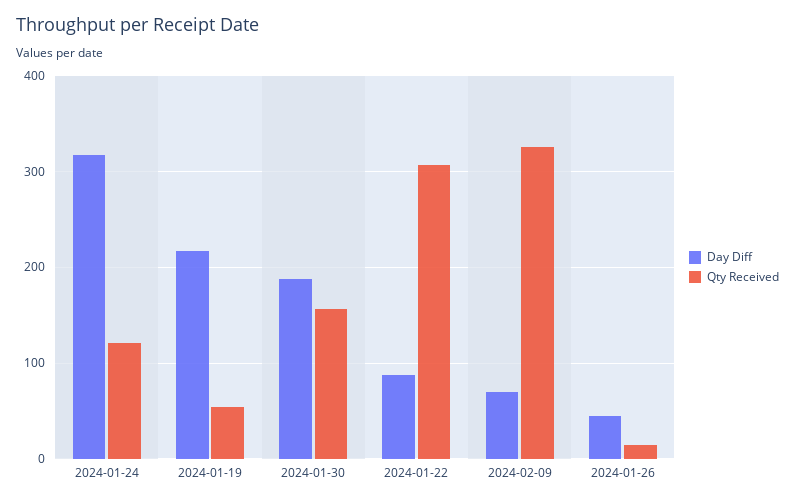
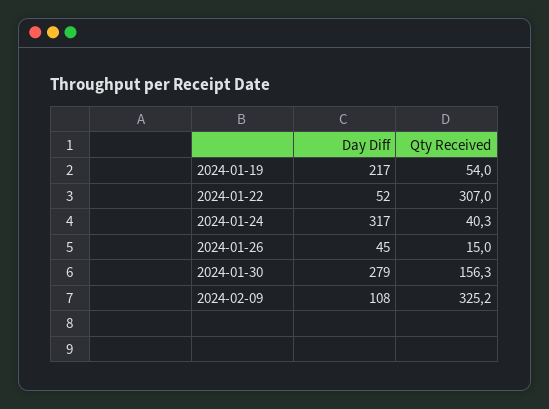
  {
    "Day Diff": {
      "2024-01-24": 317,
      "2024-01-19": 217,
-     "2024-01-30": 190,
+     "2024-01-30": 279,
-     "2024-01-22": 90,
+     "2024-01-22": 52,
-     "2024-02-09": 70,
+     "2024-02-09": 108,
      "2024-01-26": 45
    },
    "Qty Received": {
-     "2024-01-24": 120,
+     "2024-01-24": 40.3,
      "2024-01-19": 54,
      "2024-01-30": 156.3,
      "2024-01-22": 307,
      "2024-02-09": 325.2,
      "2024-01-26": 15
    }
  }

